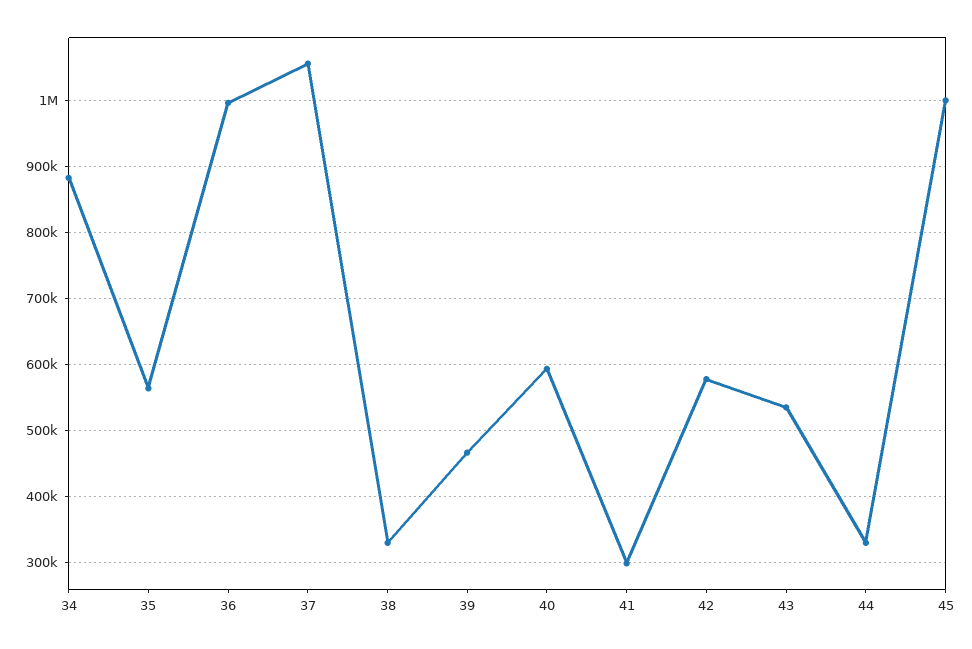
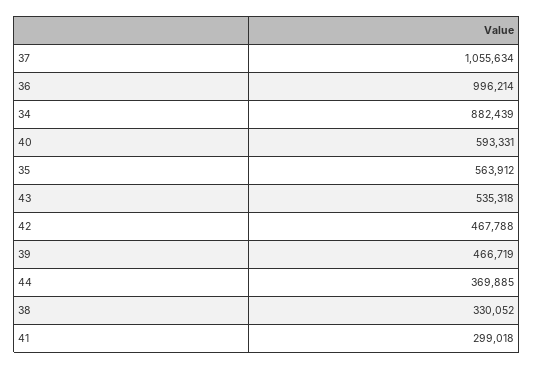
  {
    "34": 882439,
    "35": 563912,
    "36": 996214,
    "37": 1055634,
    "38": 330052,
    "39": 466719,
    "40": 593331,
    "41": 299018,
-   "42": 580000,
+   "42": 467788,
    "43": 535318,
-   "44": 330000,
+   "44": 369885
-   "45": 1000000
  }

